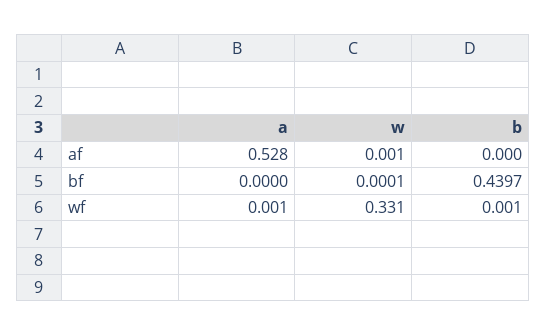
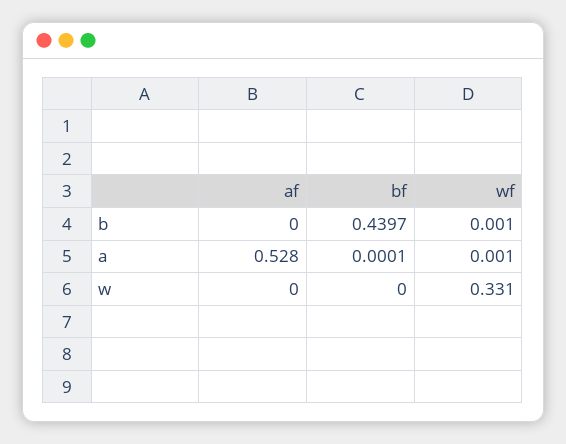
  {
    "a": {
      "af": 0.528,
-     "bf": 0,
+     "bf": 0.0001,
      "wf": 0.001
    },
    "w": {
-     "af": 0.001,
+     "af": 0,
-     "bf": 0.0001,
+     "bf": 0,
      "wf": 0.331
    },
    "b": {
      "af": 0,
      "bf": 0.4397,
      "wf": 0.001
    }
  }

